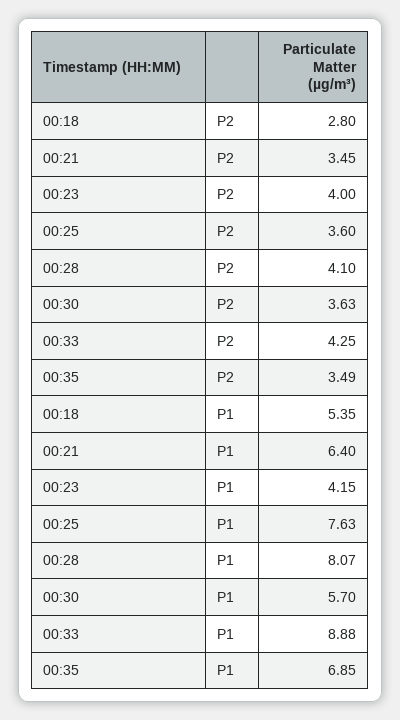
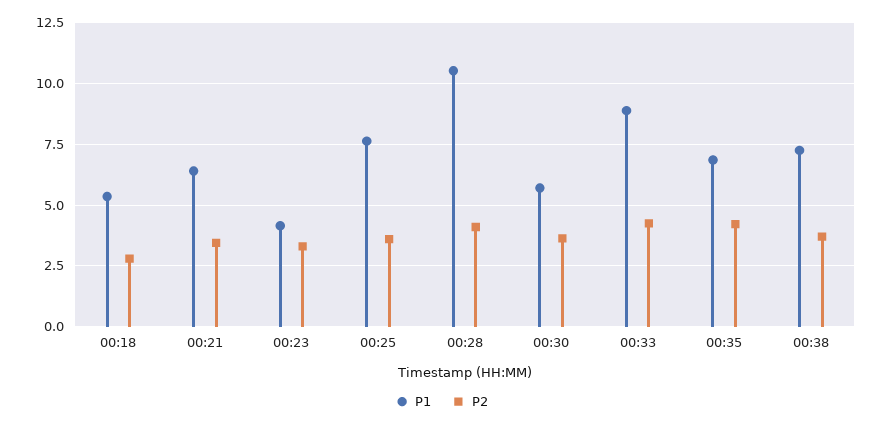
  {
    "P2": {
      "00:18": 2.8,
      "00:21": 3.45,
-     "00:23": 4,
+     "00:23": 3.25,
      "00:25": 3.6,
      "00:28": 4.1,
      "00:30": 3.63,
      "00:33": 4.25,
-     "00:35": 3.49
+     "00:35": 4.25,
+     "00:38": 3.75
    },
    "P1": {
      "00:18": 5.35,
      "00:21": 6.4,
      "00:23": 4.15,
      "00:25": 7.63,
-     "00:28": 8.07,
+     "00:28": 10.5,
      "00:30": 5.7,
      "00:33": 8.88,
-     "00:35": 6.85
+     "00:35": 6.85,
+     "00:38": 7.25
    }
  }

